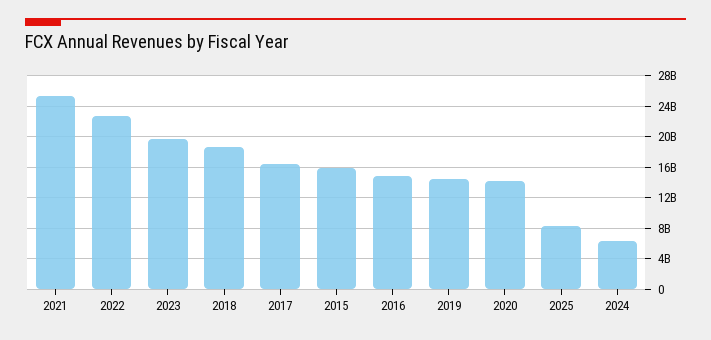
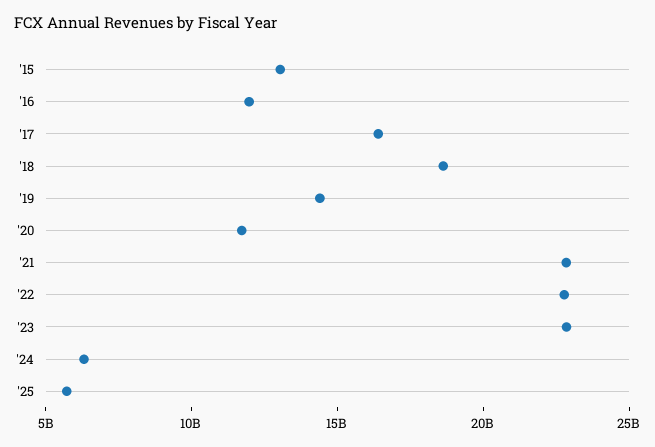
  {
-   "2021": 25000000000,
+   "2021": 23000000000,
    "2022": 23000000000,
-   "2023": 20000000000,
+   "2023": 23000000000,
    "2018": 19000000000,
    "2017": 16000000000,
-   "2015": 16000000000,
+   "2015": 13000000000,
-   "2016": 15000000000,
+   "2016": 12000000000,
    "2019": 14000000000,
-   "2020": 14000000000,
+   "2020": 12000000000,
-   "2025": 8000000000,
+   "2025": 6000000000,
    "2024": 6000000000
  }

